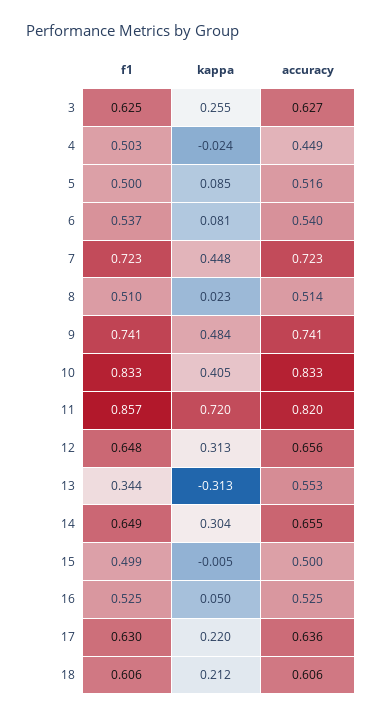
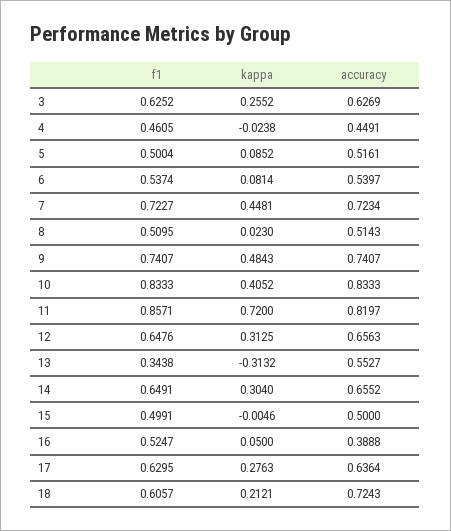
  {
    "f1": {
      "3": 0.6252,
-     "4": 0.503,
+     "4": 0.4605,
      "5": 0.5004,
      "6": 0.5374,
      "7": 0.7227,
      "8": 0.5095,
      "9": 0.7407,
      "10": 0.8333,
      "11": 0.8571,
      "12": 0.6476,
      "13": 0.3438,
      "14": 0.6491,
      "15": 0.4991,
      "16": 0.5247,
      "17": 0.6295,
      "18": 0.6057
    },
    "kappa": {
      "3": 0.2552,
      "4": -0.0238,
      "5": 0.0852,
      "6": 0.0814,
      "7": 0.4481,
      "8": 0.023,
      "9": 0.4843,
      "10": 0.4052,
      "11": 0.72,
      "12": 0.3125,
      "13": -0.3132,
      "14": 0.304,
      "15": -0.0046,
      "16": 0.05,
-     "17": 0.22,
+     "17": 0.2763,
      "18": 0.2121
    },
    "accuracy": {
      "3": 0.6269,
      "4": 0.4491,
      "5": 0.5161,
      "6": 0.5397,
      "7": 0.7234,
      "8": 0.5143,
      "9": 0.7407,
      "10": 0.8333,
      "11": 0.8197,
      "12": 0.6563,
      "13": 0.5527,
      "14": 0.6552,
      "15": 0.5,
-     "16": 0.525,
+     "16": 0.3888,
      "17": 0.6364,
-     "18": 0.606
+     "18": 0.7243
    }
  }

